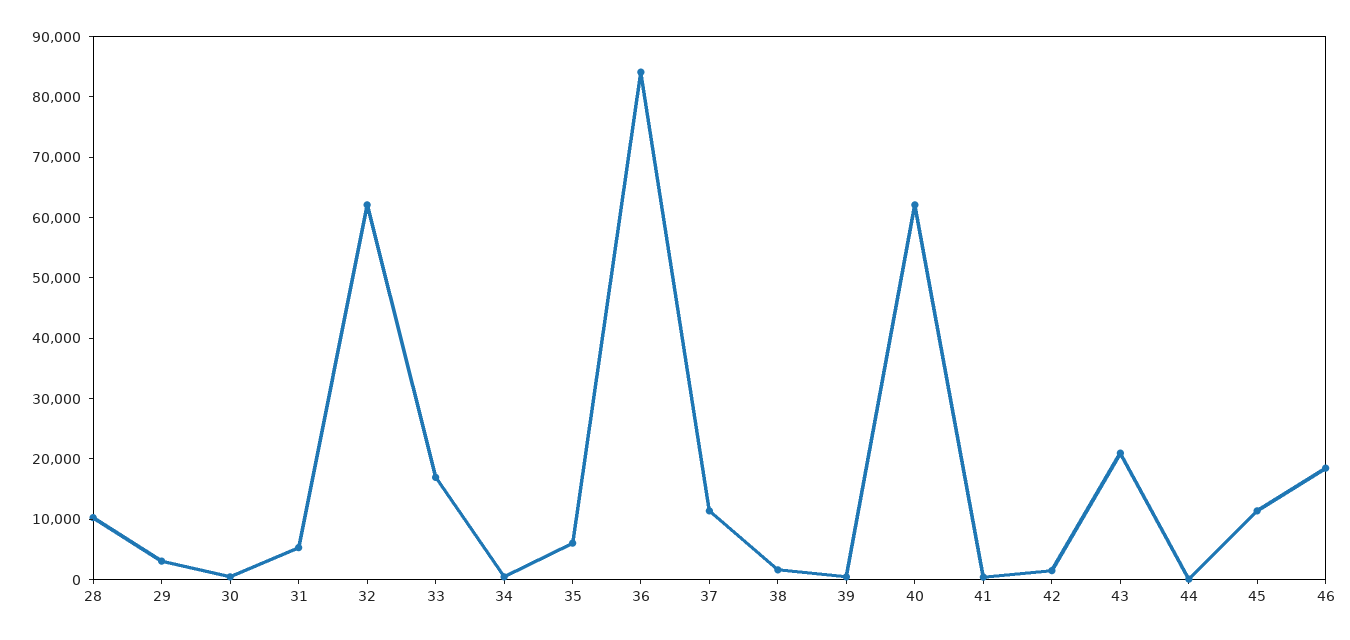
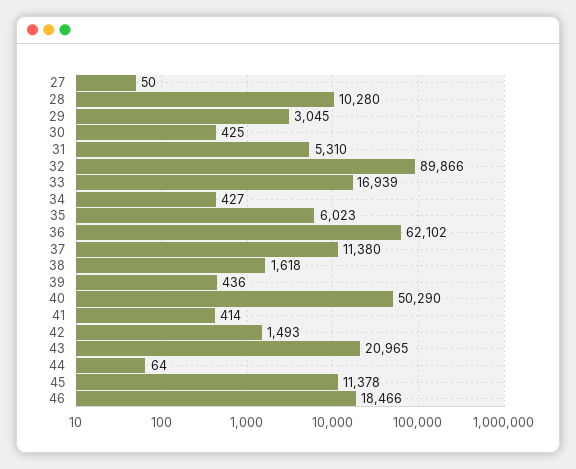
  {
    "28": 10280,
    "29": 3045,
    "30": 425,
    "31": 5310,
-   "32": 62000,
+   "32": 89866,
    "33": 16939,
    "34": 427,
    "35": 6023,
-   "36": 84000,
+   "36": 62102,
    "37": 11380,
    "38": 1618,
    "39": 436,
-   "40": 62000,
+   "40": 50290,
    "41": 414,
    "42": 1493,
    "43": 20965,
    "44": 64,
    "45": 11378,
-   "46": 18466
+   "46": 18466,
+   "27": 50
  }

